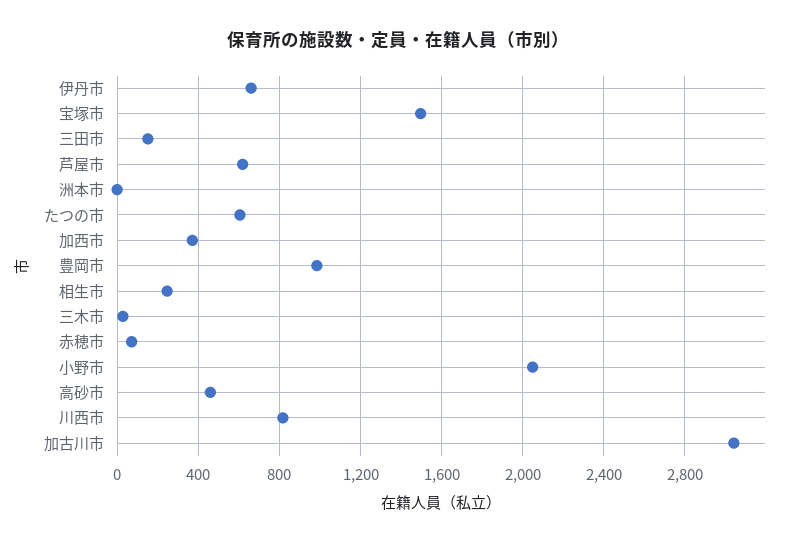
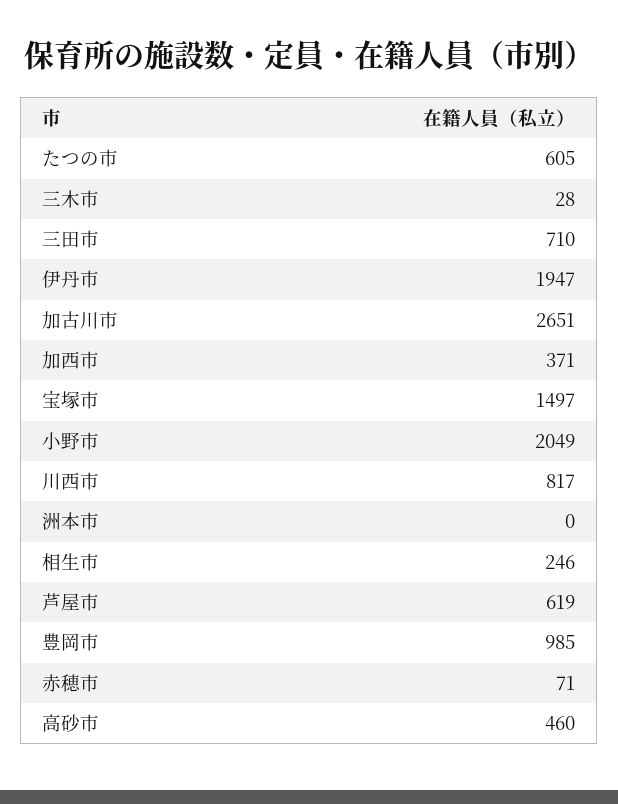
  {
-   "伊丹市": 650,
+   "伊丹市": 1947,
    "宝塚市": 1497,
-   "三田市": 150,
+   "三田市": 710,
    "芦屋市": 619,
    "洲本市": 0,
    "たつの市": 605,
    "加西市": 371,
    "豊岡市": 985,
    "相生市": 246,
    "三木市": 28,
    "赤穂市": 71,
    "小野市": 2049,
    "高砂市": 460,
    "川西市": 817,
-   "加古川市": 3050
+   "加古川市": 2651
  }

